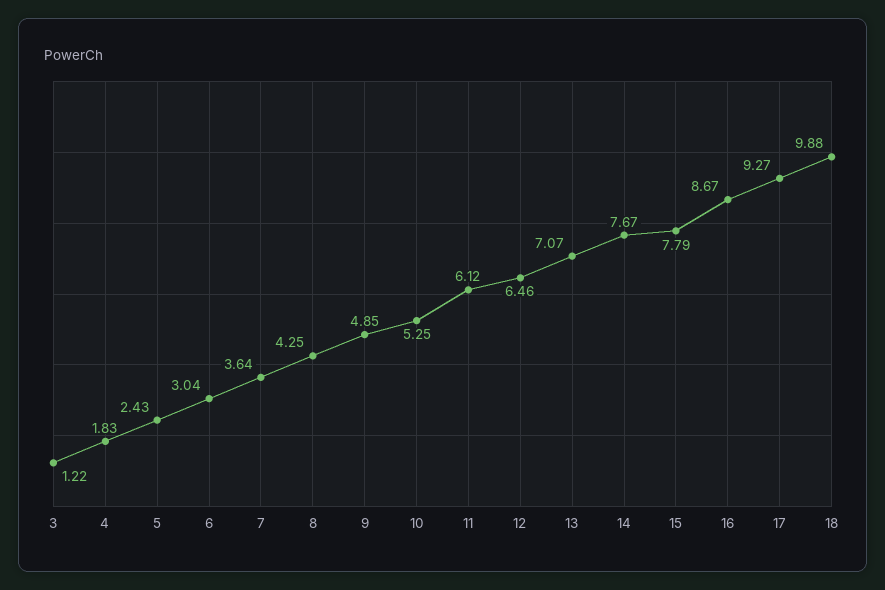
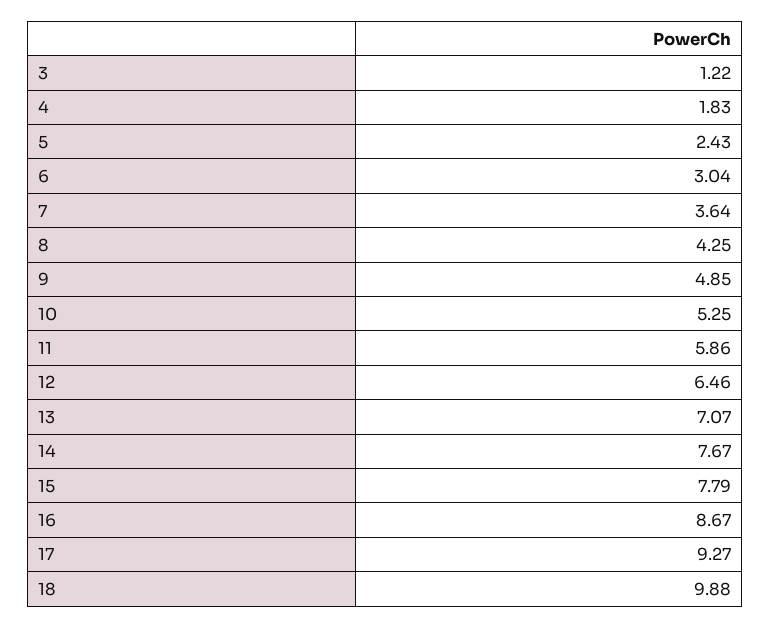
  {
    "3": 1.22,
    "4": 1.83,
    "5": 2.43,
    "6": 3.04,
    "7": 3.64,
    "8": 4.25,
    "9": 4.85,
    "10": 5.25,
-   "11": 6.12,
+   "11": 5.86,
    "12": 6.46,
    "13": 7.07,
    "14": 7.67,
    "15": 7.79,
    "16": 8.67,
    "17": 9.27,
    "18": 9.88
  }

